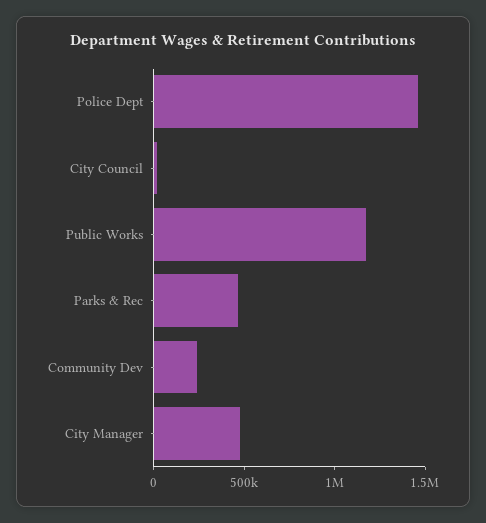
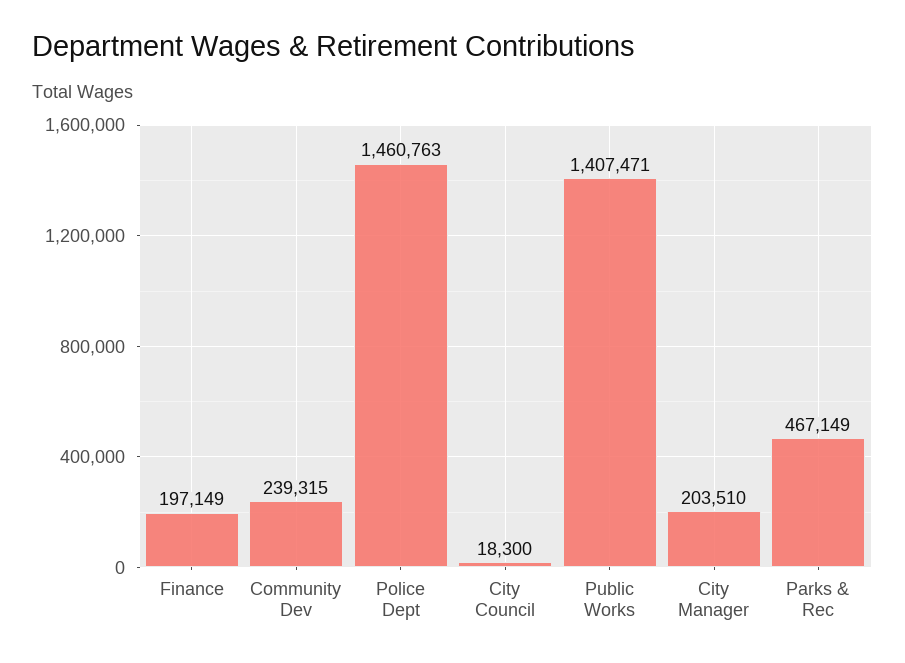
  {
    "Police Dept": 1460763,
    "City Council": 18300,
-   "Public Works": 1200000,
+   "Public Works": 1407471,
    "Parks & Rec": 467149,
    "Community Dev": 239315,
-   "City Manager": 500000
+   "City Manager": 203510,
+   "Finance": 197149
  }

